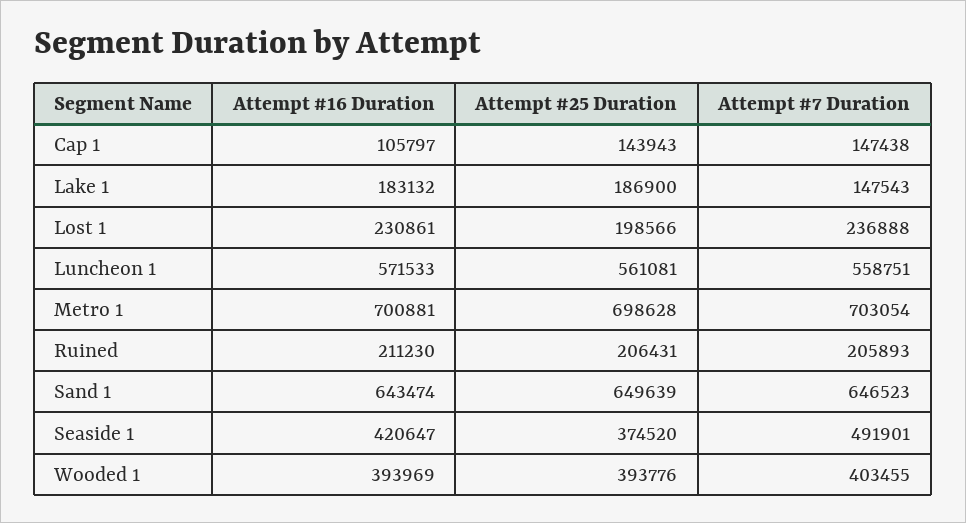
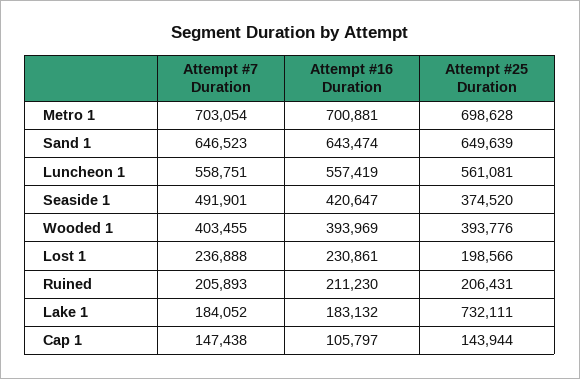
  {
    "Attempt #16 Duration": {
      "Cap 1": 105797,
      "Lake 1": 183132,
      "Lost 1": 230861,
-     "Luncheon 1": 571533,
+     "Luncheon 1": 557419,
      "Metro 1": 700881,
      "Ruined": 211230,
      "Sand 1": 643474,
      "Seaside 1": 420647,
      "Wooded 1": 393969
    },
    "Attempt #25 Duration": {
-     "Cap 1": 143943,
+     "Cap 1": 143944,
-     "Lake 1": 186900,
+     "Lake 1": 732111,
      "Lost 1": 198566,
      "Luncheon 1": 561081,
      "Metro 1": 698628,
      "Ruined": 206431,
      "Sand 1": 649639,
      "Seaside 1": 374520,
      "Wooded 1": 393776
    },
    "Attempt #7 Duration": {
      "Cap 1": 147438,
-     "Lake 1": 147543,
+     "Lake 1": 184052,
      "Lost 1": 236888,
      "Luncheon 1": 558751,
      "Metro 1": 703054,
      "Ruined": 205893,
      "Sand 1": 646523,
      "Seaside 1": 491901,
      "Wooded 1": 403455
    }
  }

